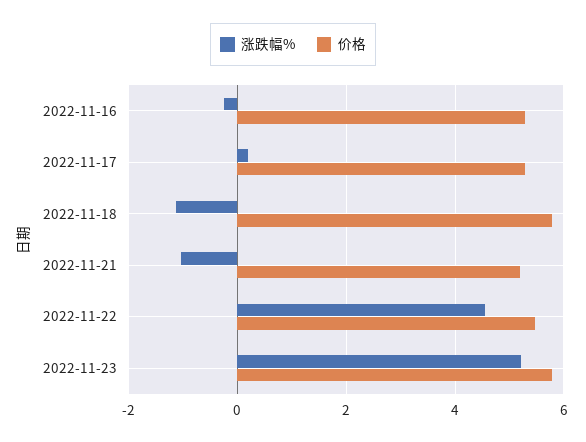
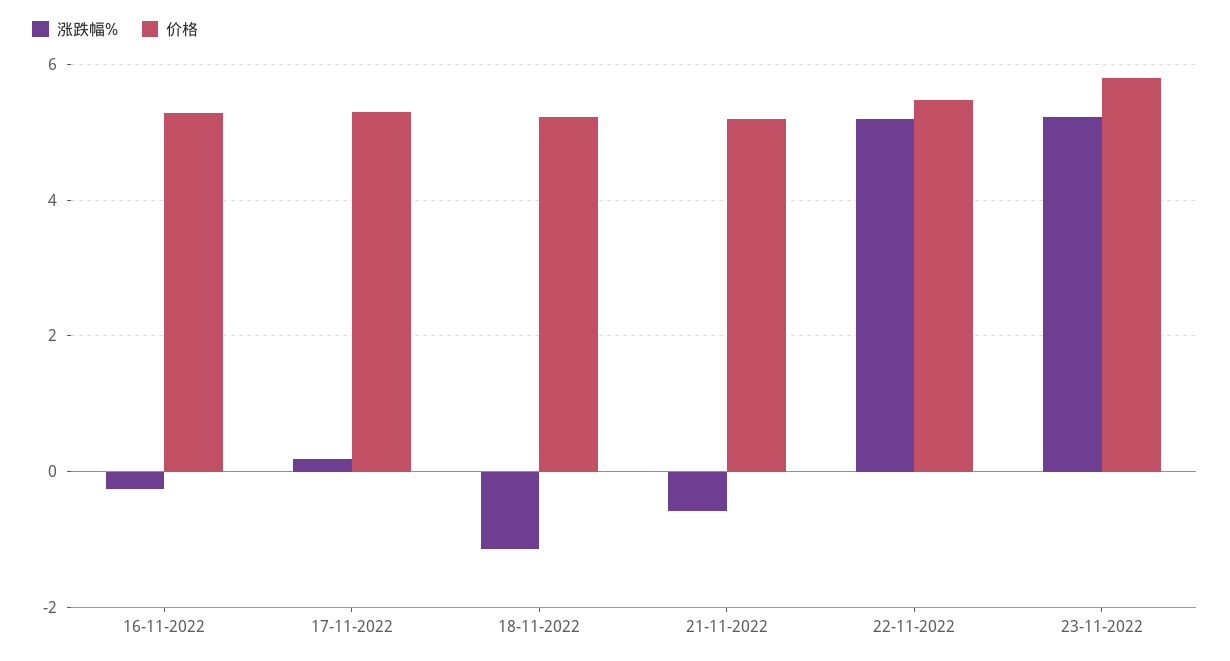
  {
    "涨跌幅%": {
      "2022-11-16": -0.2,
      "2022-11-17": 0.2,
      "2022-11-18": -1.2,
-     "2022-11-21": -1,
+     "2022-11-21": -0.6,
-     "2022-11-22": 4.6,
+     "2022-11-22": 5.2,
      "2022-11-23": 5.2
    },
    "价格": {
      "2022-11-16": 5.2,
      "2022-11-17": 5.2,
-     "2022-11-18": 5.8,
+     "2022-11-18": 5.2,
      "2022-11-21": 5.2,
      "2022-11-22": 5.4,
      "2022-11-23": 5.8
    }
  }

